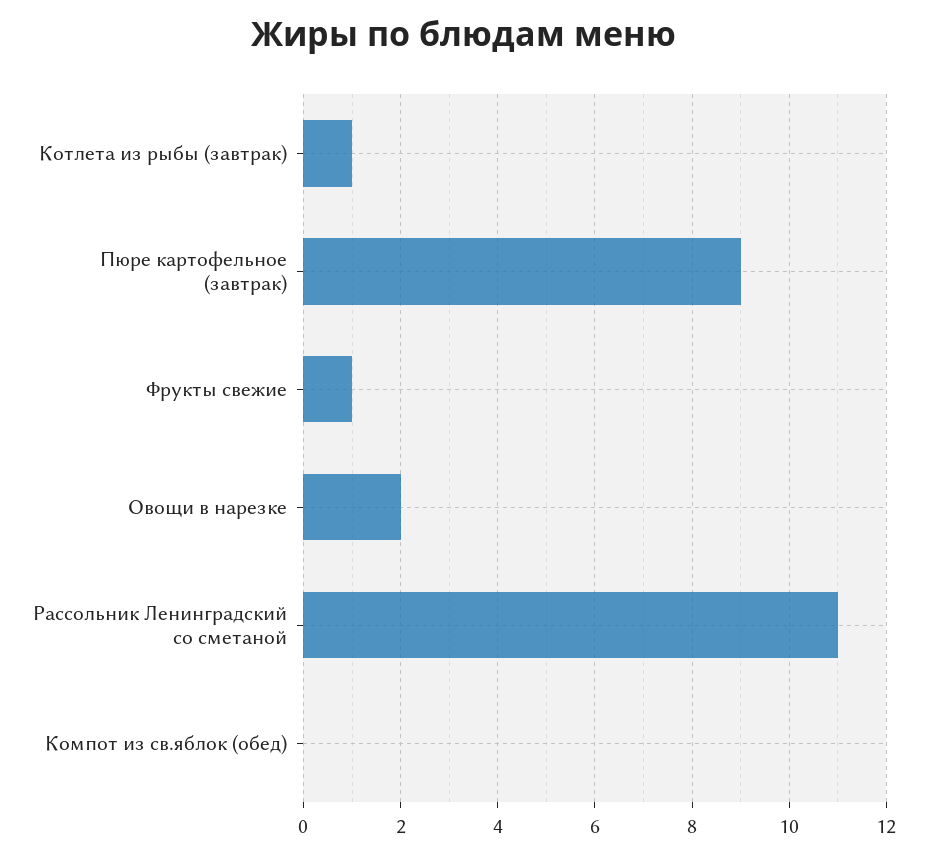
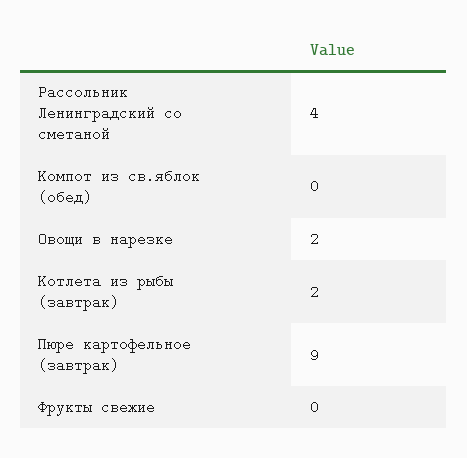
  {
-   "Котлета из рыбы (завтрак)": 1,
+   "Котлета из рыбы (завтрак)": 2,
    "Пюре картофельное (завтрак)": 9,
-   "Фрукты свежие": 1,
+   "Фрукты свежие": 0,
    "Овощи в нарезке": 2,
-   "Рассольник Ленинградский со сметаной": 11,
+   "Рассольник Ленинградский со сметаной": 4,
    "Компот из св.яблок (обед)": 0
  }

